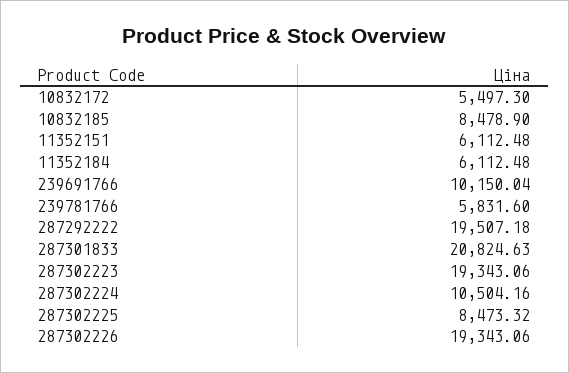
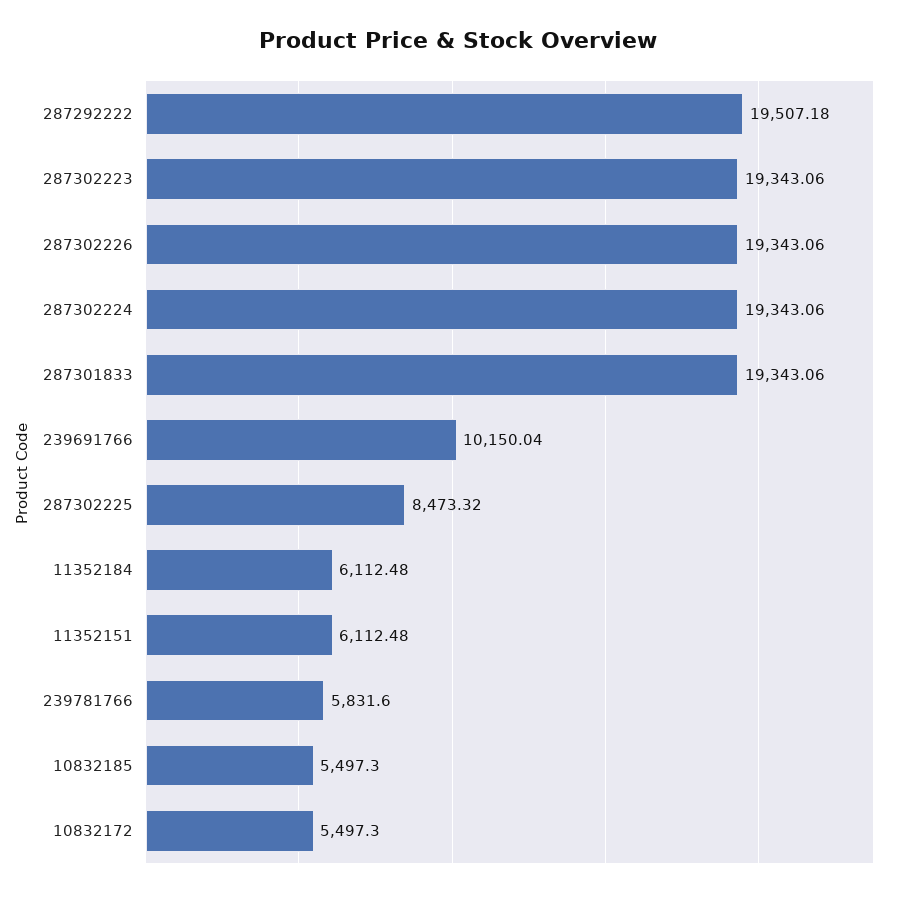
  {
    "10832172": 5497.3,
-   "10832185": 8478.9,
+   "10832185": 5497.3,
    "11352151": 6112.48,
    "11352184": 6112.48,
    "239691766": 10150.04,
    "239781766": 5831.6,
    "287292222": 19507.18,
-   "287301833": 20824.63,
+   "287301833": 19343.06,
    "287302223": 19343.06,
-   "287302224": 10504.16,
+   "287302224": 19343.06,
    "287302225": 8473.32,
    "287302226": 19343.06
  }

